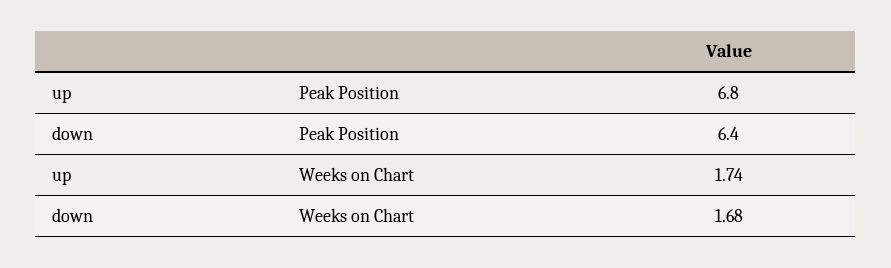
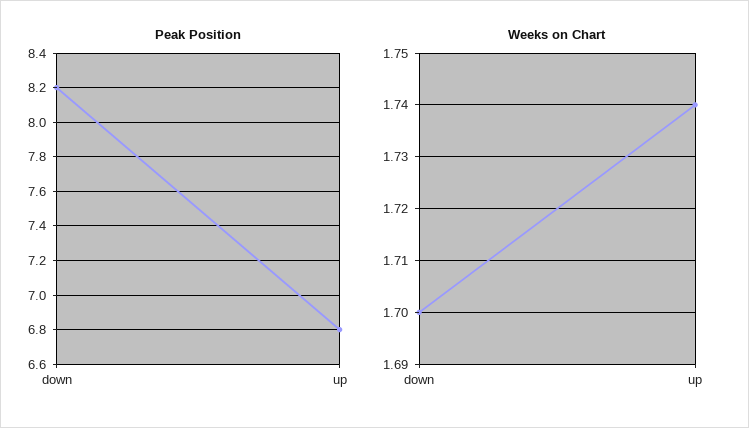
  {
    "Peak Position": {
      "up": 6.8,
-     "down": 6.4
+     "down": 8.2
    },
    "Weeks on Chart": {
      "up": 1.74,
-     "down": 1.68
+     "down": 1.7
    }
  }

